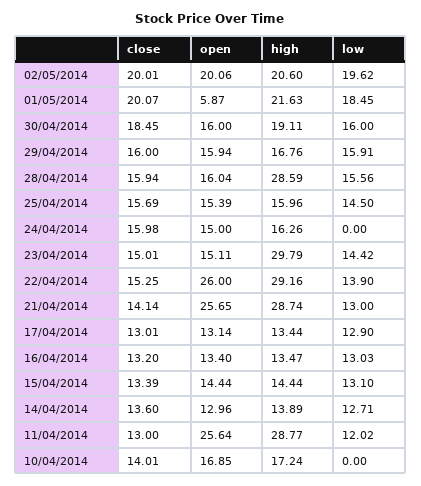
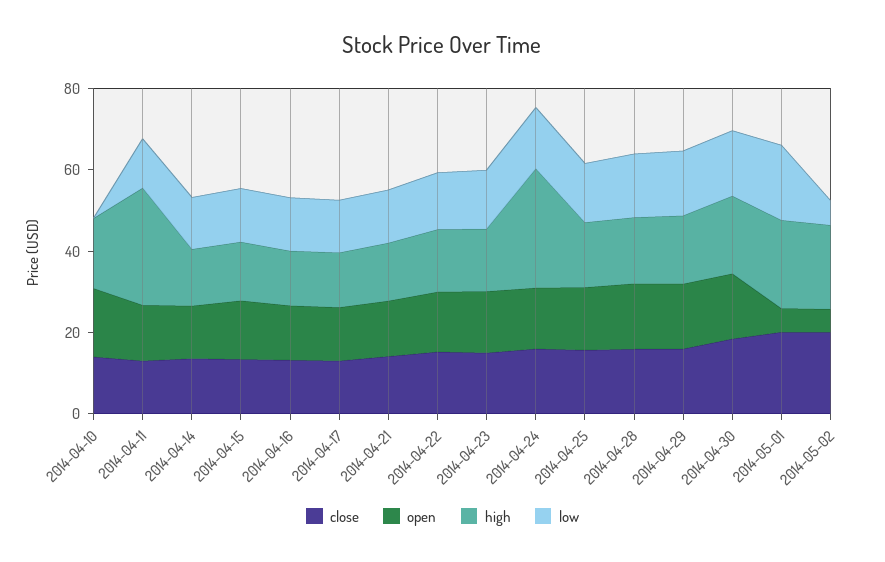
  {
    "close": {
      "02/05/2014": 20.01,
      "01/05/2014": 20.07,
      "30/04/2014": 18.45,
      "29/04/2014": 16,
      "28/04/2014": 15.94,
      "25/04/2014": 15.69,
      "24/04/2014": 15.98,
      "23/04/2014": 15.01,
      "22/04/2014": 15.25,
      "21/04/2014": 14.14,
      "17/04/2014": 13.01,
      "16/04/2014": 13.2,
      "15/04/2014": 13.39,
      "14/04/2014": 13.6,
      "11/04/2014": 13,
      "10/04/2014": 14.01
    },
    "open": {
-     "02/05/2014": 20.06,
+     "02/05/2014": 5,
      "01/05/2014": 5.87,
      "30/04/2014": 16,
      "29/04/2014": 15.94,
      "28/04/2014": 16.04,
      "25/04/2014": 15.39,
      "24/04/2014": 15,
      "23/04/2014": 15.11,
-     "22/04/2014": 26,
+     "22/04/2014": 15,
-     "21/04/2014": 25.65,
+     "21/04/2014": 15,
      "17/04/2014": 13.14,
      "16/04/2014": 13.4,
      "15/04/2014": 14.44,
      "14/04/2014": 12.96,
-     "11/04/2014": 25.64,
+     "11/04/2014": 15,
      "10/04/2014": 16.85
    },
    "high": {
      "02/05/2014": 20.6,
      "01/05/2014": 21.63,
      "30/04/2014": 19.11,
      "29/04/2014": 16.76,
-     "28/04/2014": 28.59,
+     "28/04/2014": 15,
      "25/04/2014": 15.96,
-     "24/04/2014": 16.26,
+     "24/04/2014": 30,
-     "23/04/2014": 29.79,
+     "23/04/2014": 15,
-     "22/04/2014": 29.16,
+     "22/04/2014": 15,
-     "21/04/2014": 28.74,
+     "21/04/2014": 15,
      "17/04/2014": 13.44,
      "16/04/2014": 13.47,
      "15/04/2014": 14.44,
      "14/04/2014": 13.89,
      "11/04/2014": 28.77,
      "10/04/2014": 17.24
    },
    "low": {
-     "02/05/2014": 19.62,
+     "02/05/2014": 5,
      "01/05/2014": 18.45,
      "30/04/2014": 16,
      "29/04/2014": 15.91,
      "28/04/2014": 15.56,
      "25/04/2014": 14.5,
-     "24/04/2014": 0,
+     "24/04/2014": 15,
      "23/04/2014": 14.42,
      "22/04/2014": 13.9,
      "21/04/2014": 13,
      "17/04/2014": 12.9,
      "16/04/2014": 13.03,
      "15/04/2014": 13.1,
      "14/04/2014": 12.71,
      "11/04/2014": 12.02,
      "10/04/2014": 0
    }
  }

